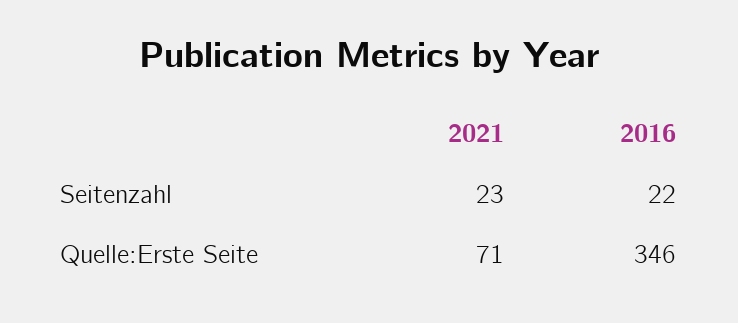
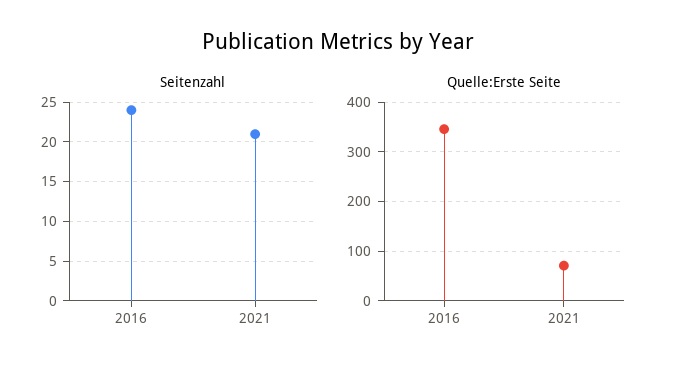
  {
    "Seitenzahl": {
-     "2021": 23,
+     "2021": 21,
-     "2016": 22
+     "2016": 24
    },
    "Quelle:Erste Seite": {
      "2021": 71,
      "2016": 346
    }
  }

